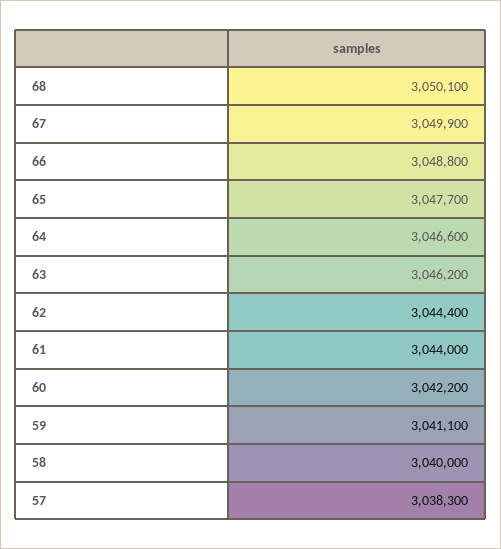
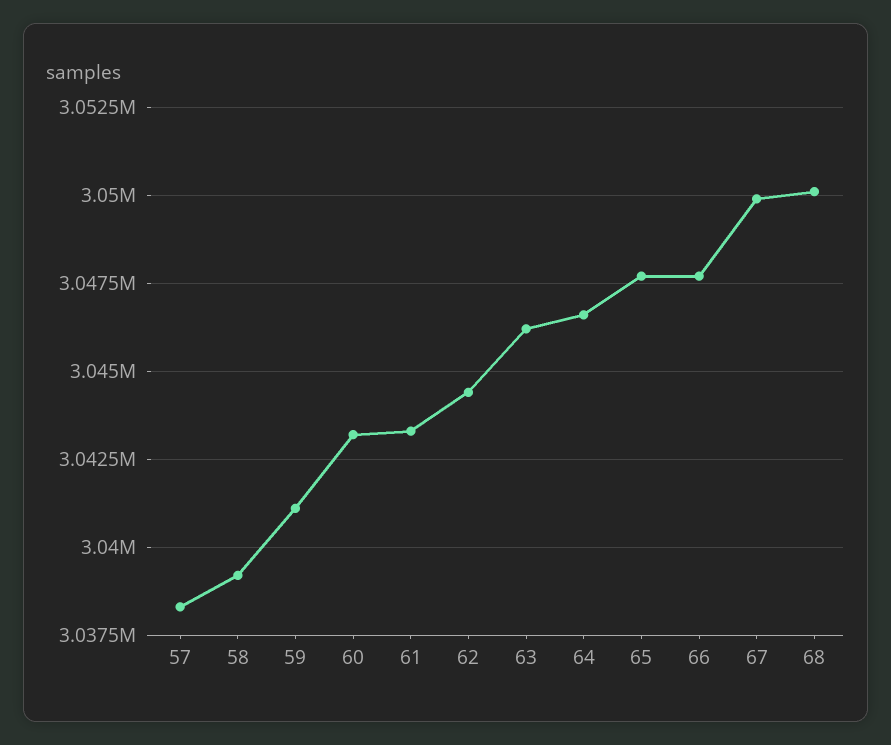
  {
    "68": 3050100,
    "67": 3049900,
-   "66": 3048800,
+   "66": 3047750,
    "65": 3047700,
    "64": 3046600,
    "63": 3046200,
    "62": 3044400,
-   "61": 3044000,
+   "61": 3043250,
-   "60": 3042200,
+   "60": 3043250,
    "59": 3041100,
-   "58": 3040000,
+   "58": 3039250,
    "57": 3038300
  }

